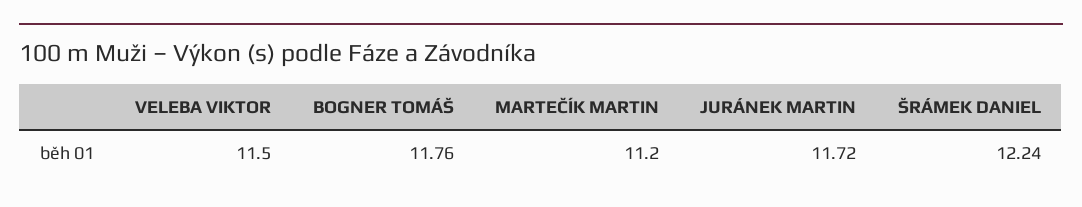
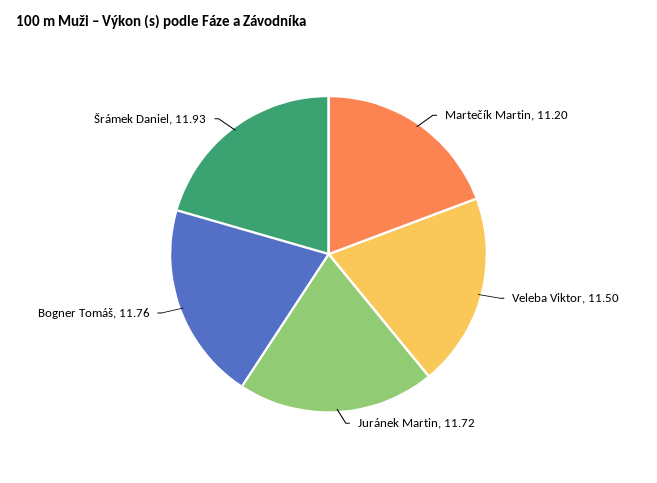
  {
    "VELEBA VIKTOR": 11.5,
    "BOGNER TOMÁŠ": 11.76,
    "MARTEČÍK MARTIN": 11.2,
    "JURÁNEK MARTIN": 11.72,
-   "ŠRÁMEK DANIEL": 12.24
+   "ŠRÁMEK DANIEL": 11.93
  }

